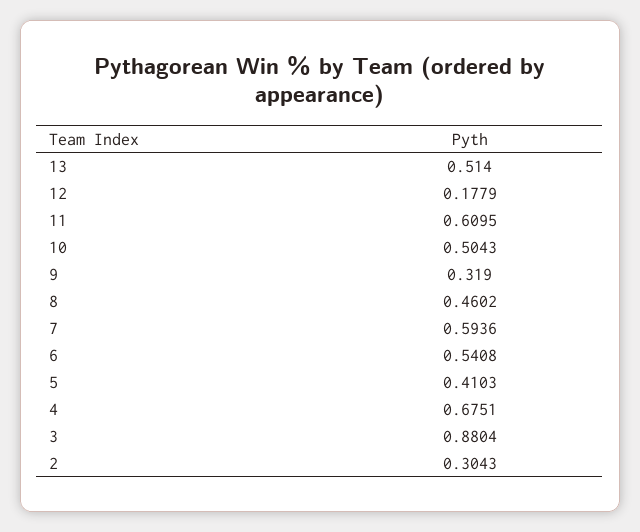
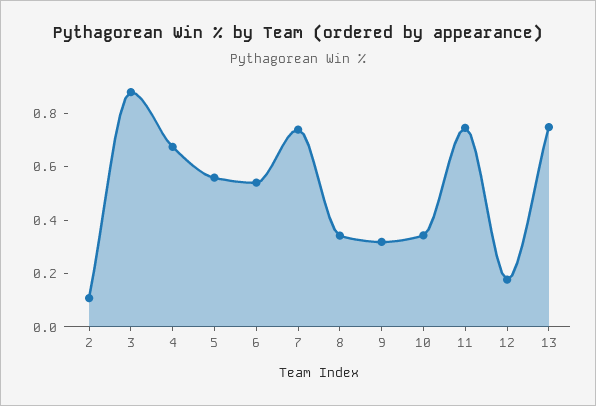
  {
-   "13": 0.514,
+   "13": 0.75,
    "12": 0.1779,
-   "11": 0.6095,
+   "11": 0.75,
-   "10": 0.5043,
+   "10": 0.35,
    "9": 0.319,
-   "8": 0.4602,
+   "8": 0.35,
-   "7": 0.5936,
+   "7": 0.75,
    "6": 0.5408,
-   "5": 0.4103,
+   "5": 0.55,
    "4": 0.6751,
    "3": 0.8804,
-   "2": 0.3043
+   "2": 0.1
  }

